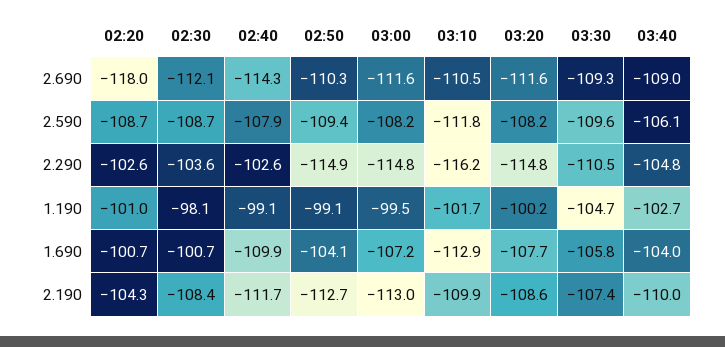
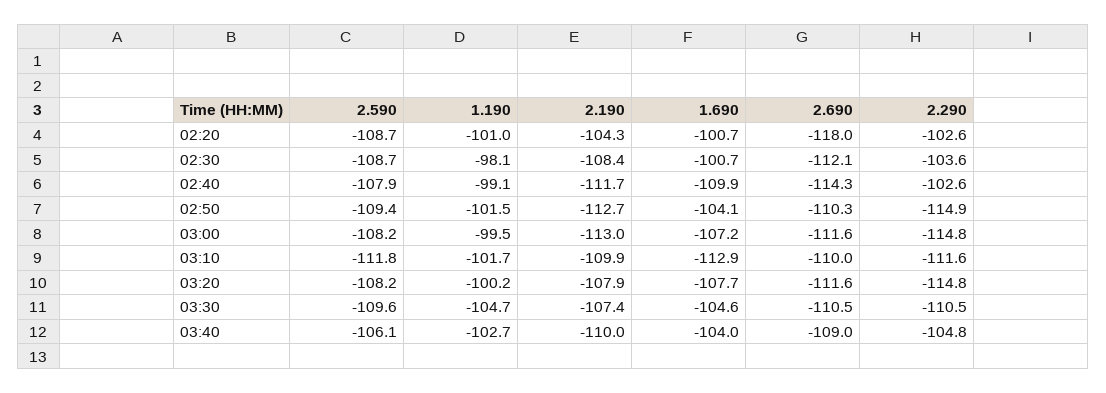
  {
    "02:20": {
      "2.690": -118,
      "2.590": -108.7,
      "2.290": -102.6,
      "1.190": -101,
      "1.690": -100.7,
      "2.190": -104.3
    },
    "02:30": {
      "2.690": -112.1,
      "2.590": -108.7,
      "2.290": -103.6,
      "1.190": -98.1,
      "1.690": -100.7,
      "2.190": -108.4
    },
    "02:40": {
      "2.690": -114.3,
      "2.590": -107.9,
      "2.290": -102.6,
      "1.190": -99.1,
      "1.690": -109.9,
      "2.190": -111.7
    },
    "02:50": {
      "2.690": -110.3,
      "2.590": -109.4,
      "2.290": -114.9,
-     "1.190": -99.1,
+     "1.190": -101.5,
      "1.690": -104.1,
      "2.190": -112.7
    },
    "03:00": {
      "2.690": -111.6,
      "2.590": -108.2,
      "2.290": -114.8,
      "1.190": -99.5,
      "1.690": -107.2,
      "2.190": -113
    },
    "03:10": {
-     "2.690": -110.5,
+     "2.690": -110,
      "2.590": -111.8,
-     "2.290": -116.2,
+     "2.290": -111.6,
      "1.190": -101.7,
      "1.690": -112.9,
      "2.190": -109.9
    },
    "03:20": {
      "2.690": -111.6,
      "2.590": -108.2,
      "2.290": -114.8,
      "1.190": -100.2,
      "1.690": -107.7,
-     "2.190": -108.6
+     "2.190": -107.9
    },
    "03:30": {
-     "2.690": -109.3,
+     "2.690": -110.5,
      "2.590": -109.6,
      "2.290": -110.5,
      "1.190": -104.7,
-     "1.690": -105.8,
+     "1.690": -104.6,
      "2.190": -107.4
    },
    "03:40": {
      "2.690": -109,
      "2.590": -106.1,
      "2.290": -104.8,
      "1.190": -102.7,
      "1.690": -104,
      "2.190": -110
    }
  }

